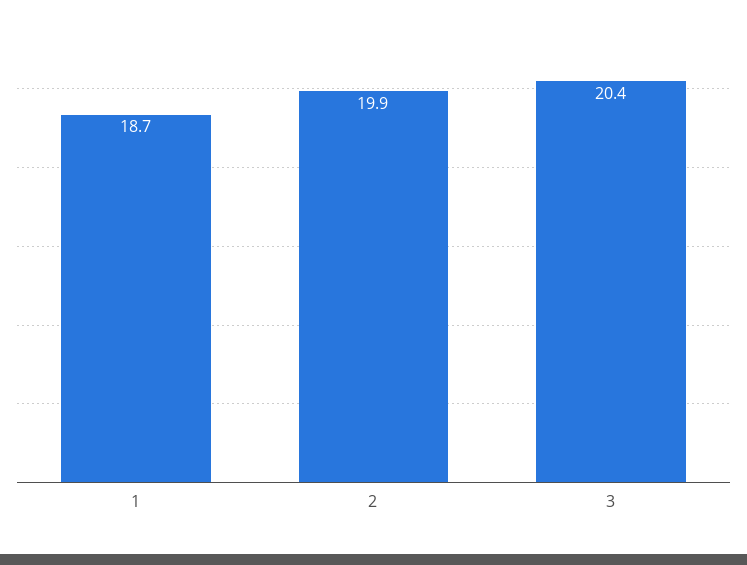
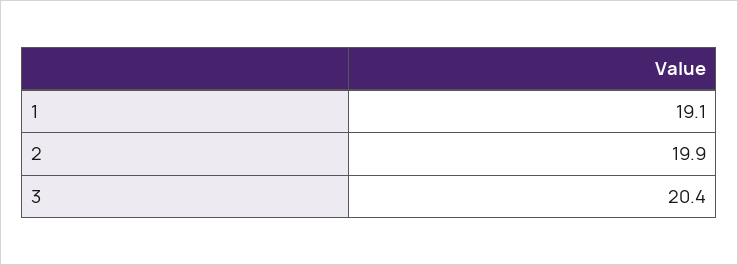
  {
-   "1": 18.7,
+   "1": 19.1,
    "2": 19.9,
    "3": 20.4
  }

